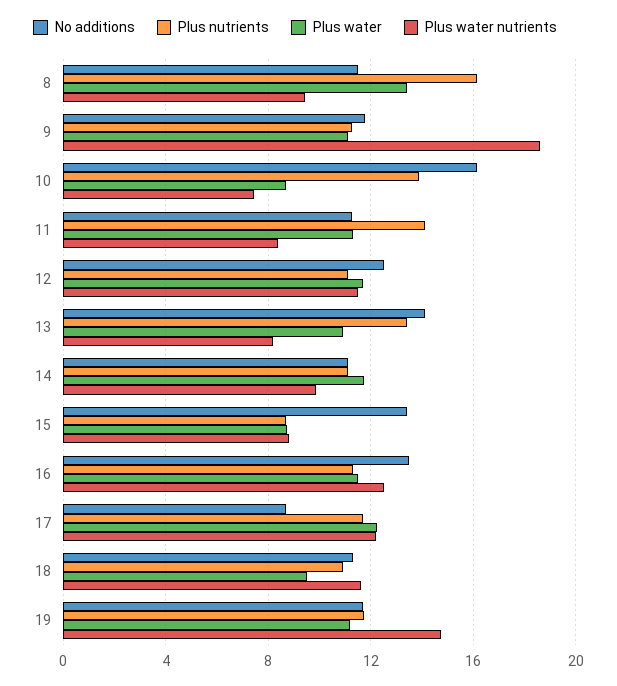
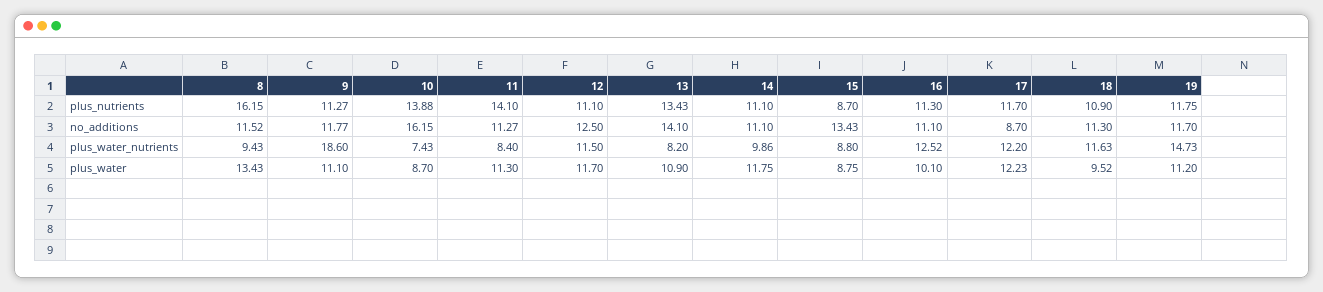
  {
    "No additions": {
      "8": 11.52,
      "9": 11.77,
      "10": 16.15,
      "11": 11.27,
      "12": 12.5,
      "13": 14.1,
      "14": 11.1,
      "15": 13.43,
-     "16": 13.5,
+     "16": 11.1,
      "17": 8.7,
      "18": 11.3,
      "19": 11.7
    },
    "Plus nutrients": {
      "8": 16.15,
      "9": 11.27,
      "10": 13.88,
      "11": 14.1,
      "12": 11.1,
      "13": 13.43,
      "14": 11.1,
      "15": 8.7,
      "16": 11.3,
      "17": 11.7,
      "18": 10.9,
      "19": 11.75
    },
    "Plus water": {
      "8": 13.43,
      "9": 11.1,
      "10": 8.7,
      "11": 11.3,
      "12": 11.7,
      "13": 10.9,
      "14": 11.75,
      "15": 8.75,
-     "16": 11.5,
+     "16": 10.1,
      "17": 12.23,
      "18": 9.52,
      "19": 11.2
    },
    "Plus water nutrients": {
      "8": 9.43,
      "9": 18.6,
      "10": 7.43,
      "11": 8.4,
      "12": 11.5,
      "13": 8.2,
      "14": 9.86,
      "15": 8.8,
      "16": 12.52,
      "17": 12.2,
      "18": 11.63,
      "19": 14.73
    }
  }

